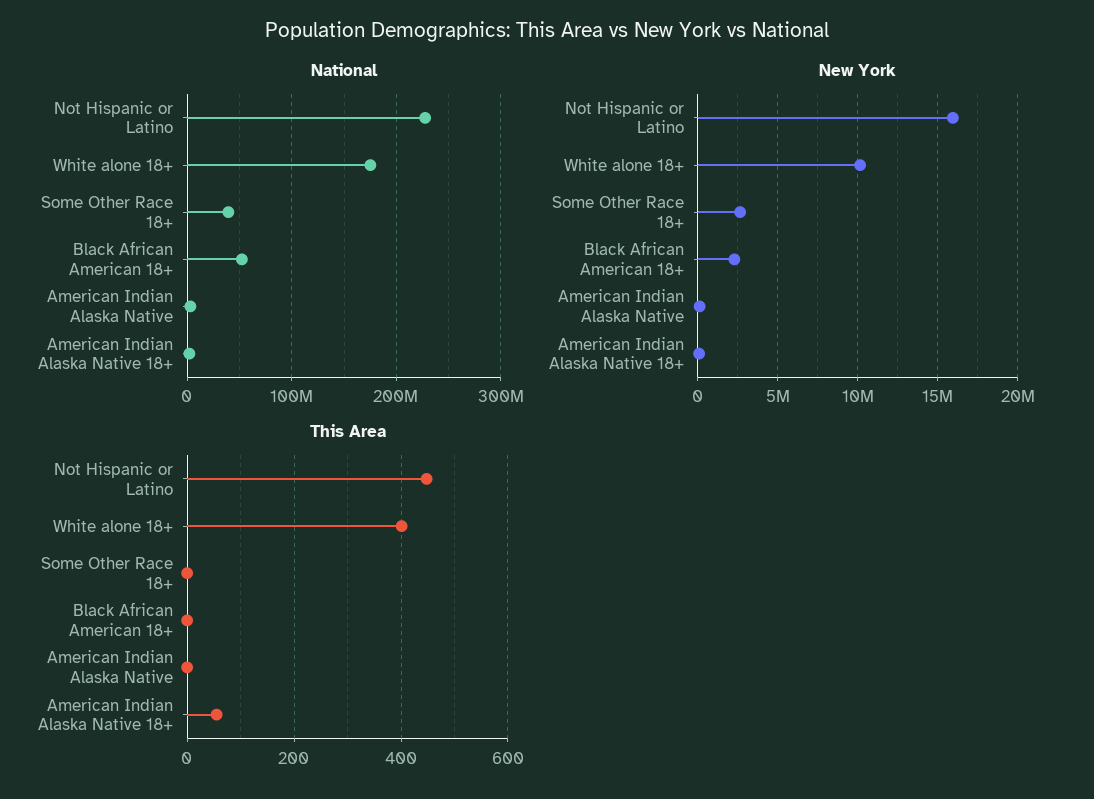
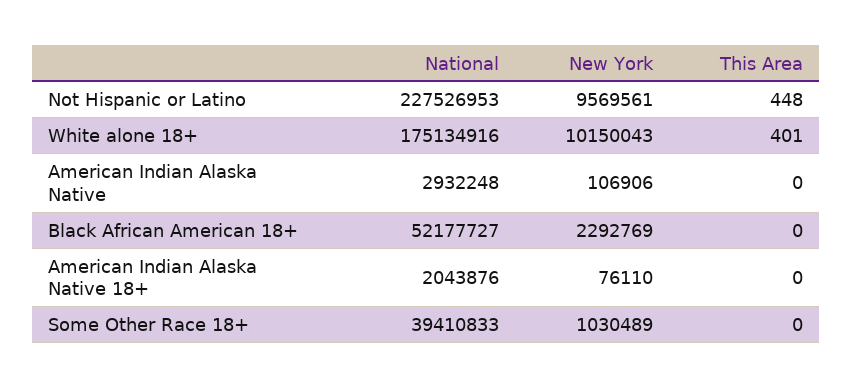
  {
    "National": {
      "Not Hispanic or Latino": 227526953,
      "White alone 18+": 175134916,
      "Some Other Race 18+": 39410833,
      "Black African American 18+": 52177727,
      "American Indian Alaska Native": 2932248,
      "American Indian Alaska Native 18+": 2043876
    },
    "New York": {
-     "Not Hispanic or Latino": 16000000,
+     "Not Hispanic or Latino": 9569561,
      "White alone 18+": 10150043,
-     "Some Other Race 18+": 2500000,
+     "Some Other Race 18+": 1030489,
      "Black African American 18+": 2292769,
      "American Indian Alaska Native": 106906,
      "American Indian Alaska Native 18+": 76110
    },
    "This Area": {
      "Not Hispanic or Latino": 448,
      "White alone 18+": 401,
      "Some Other Race 18+": 0,
      "Black African American 18+": 0,
      "American Indian Alaska Native": 0,
-     "American Indian Alaska Native 18+": 60
+     "American Indian Alaska Native 18+": 0
    }
  }

